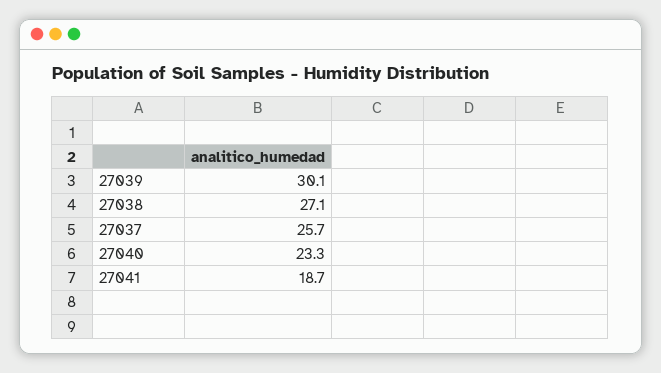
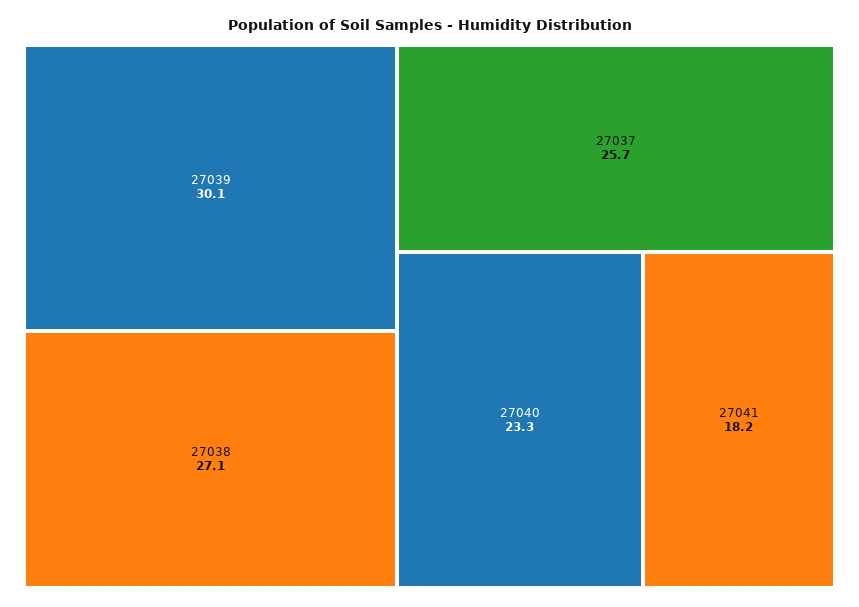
  {
    "27039": 30.1,
    "27038": 27.1,
    "27037": 25.7,
    "27040": 23.3,
-   "27041": 18.7
+   "27041": 18.2
  }

